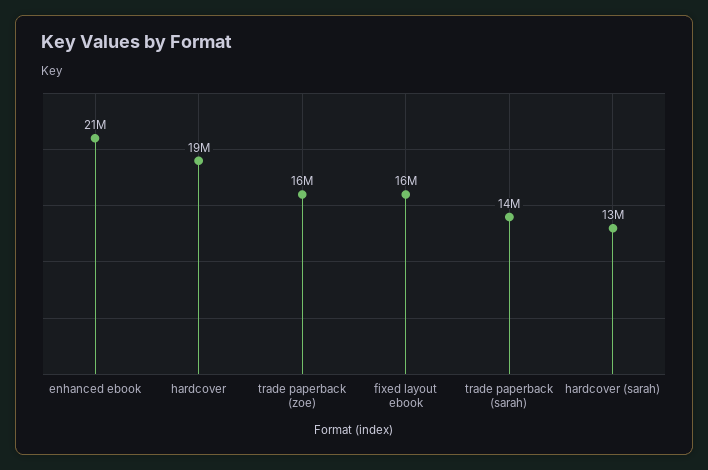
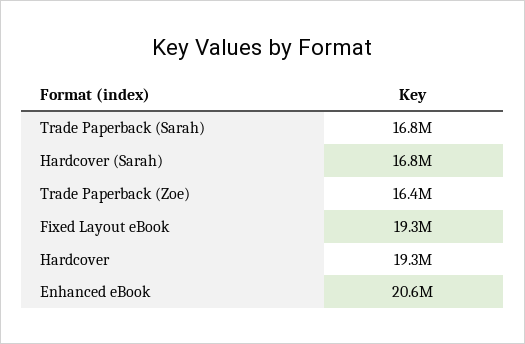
  {
    "enhanced ebook": 20600000,
    "hardcover": 19300000,
    "trade paperback (zoe)": 16400000,
-   "fixed layout ebook": 16000000,
+   "fixed layout ebook": 19300000,
-   "trade paperback (sarah)": 14000000,
+   "trade paperback (sarah)": 16800000,
-   "hardcover (sarah)": 13000000
+   "hardcover (sarah)": 16800000
  }

